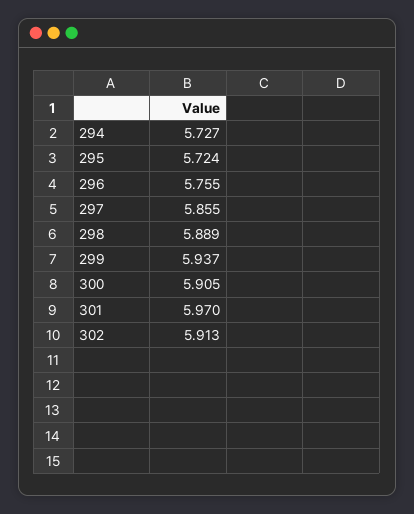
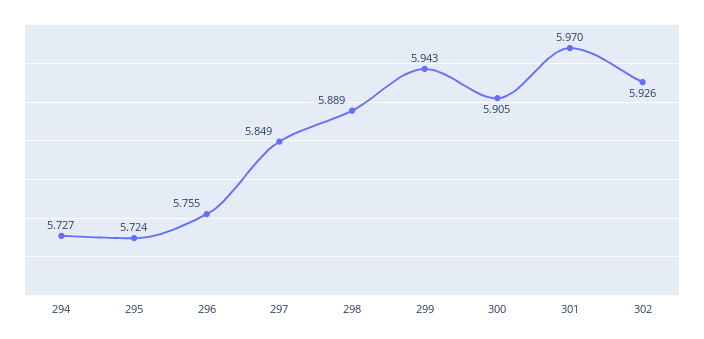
  {
    "294": 5.727,
    "295": 5.724,
    "296": 5.755,
-   "297": 5.855,
+   "297": 5.849,
    "298": 5.889,
-   "299": 5.937,
+   "299": 5.943,
    "300": 5.905,
    "301": 5.97,
-   "302": 5.913
+   "302": 5.926
  }

